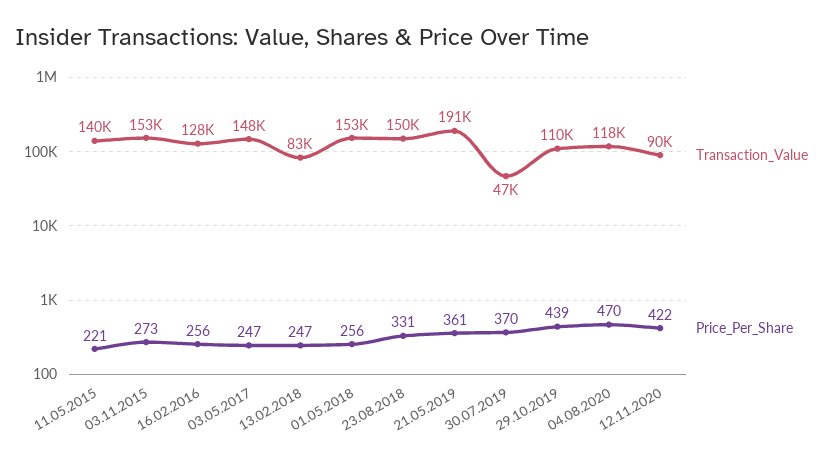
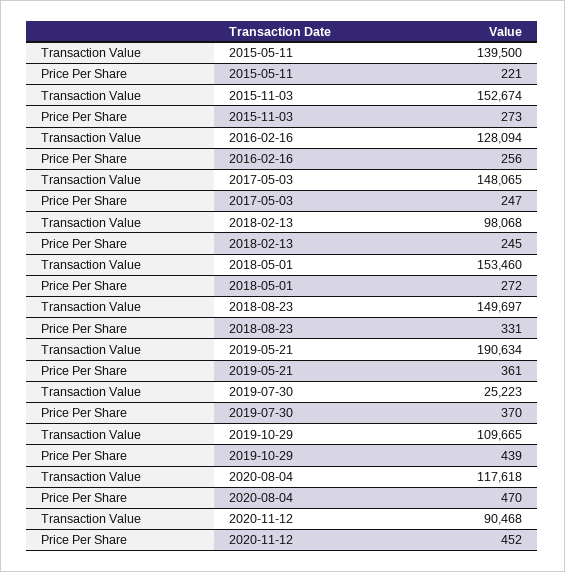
  {
    "Transaction_Value": {
      "11.05.2015": 139500,
      "03.11.2015": 152674,
      "16.02.2016": 128094,
      "03.05.2017": 148065,
-     "13.02.2018": 83000,
+     "13.02.2018": 98068,
      "01.05.2018": 153460,
      "23.08.2018": 149697,
      "21.05.2019": 190634,
-     "30.07.2019": 47000,
+     "30.07.2019": 25223,
      "29.10.2019": 109665,
      "04.08.2020": 117618,
      "12.11.2020": 90468
    },
    "Price_Per_Share": {
      "11.05.2015": 221,
      "03.11.2015": 273,
      "16.02.2016": 256,
      "03.05.2017": 247,
-     "13.02.2018": 247,
+     "13.02.2018": 245,
-     "01.05.2018": 256,
+     "01.05.2018": 272,
      "23.08.2018": 331,
      "21.05.2019": 361,
      "30.07.2019": 370,
      "29.10.2019": 439,
      "04.08.2020": 470,
-     "12.11.2020": 422
+     "12.11.2020": 452
    }
  }

